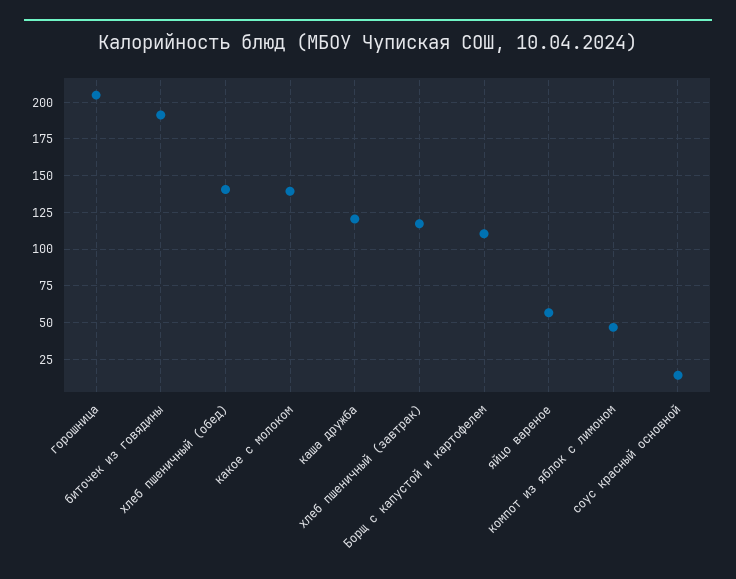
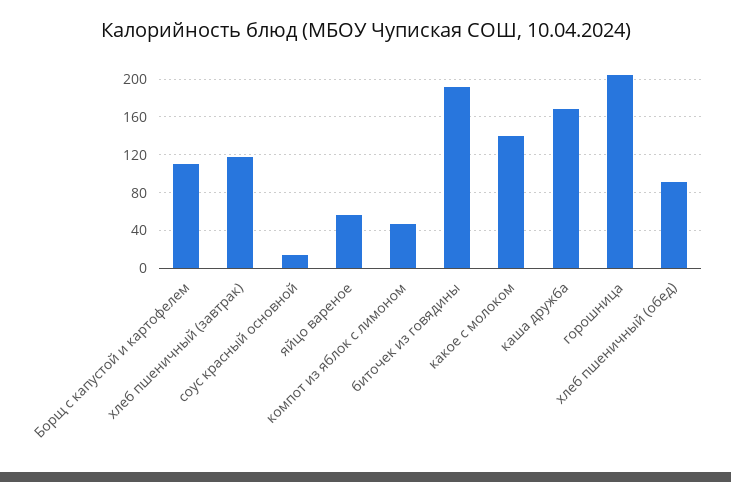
  {
    "горошница": 205,
    "биточек из говядины": 190,
-   "хлеб пшеничный (обед)": 140,
+   "хлеб пшеничный (обед)": 90,
    "какое с молоком": 140,
-   "каша дружба": 120,
+   "каша дружба": 170,
    "хлеб пшеничный (завтрак)": 115,
    "Борщ с капустой и картофелем": 110,
    "яйцо вареное": 55,
    "компот из яблок с лимоном": 45,
    "соус красный основной": 15
  }

